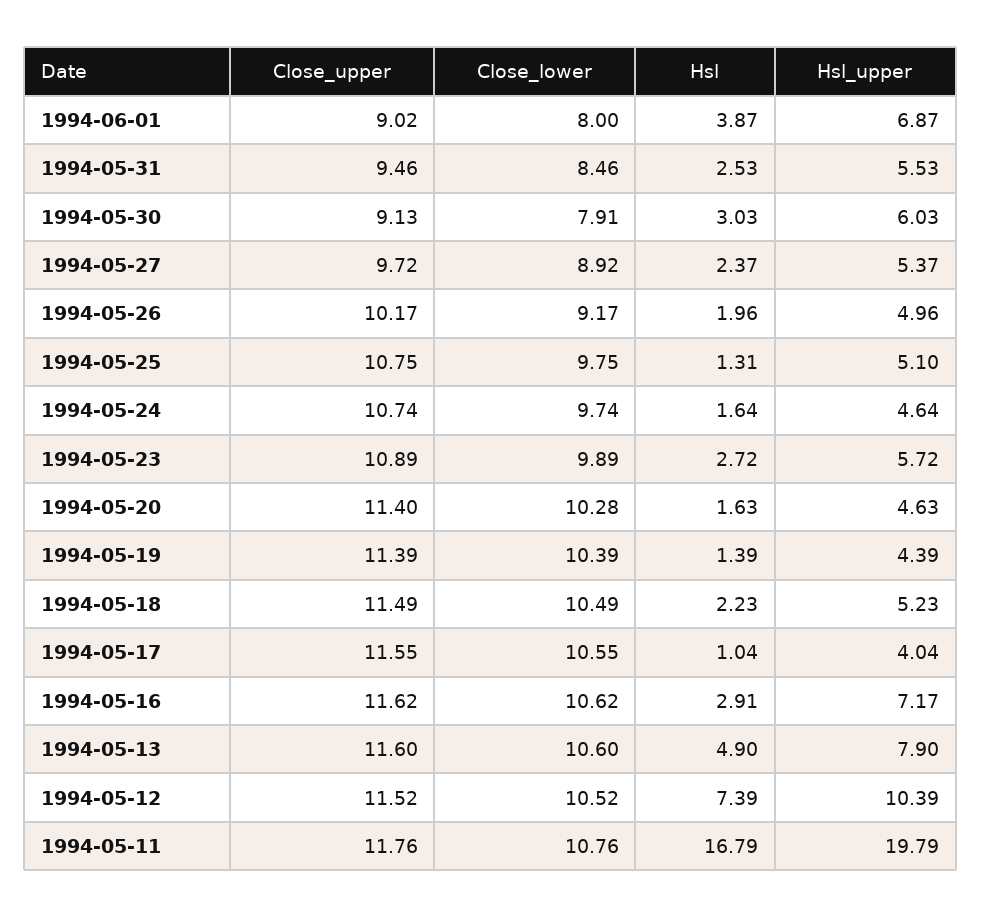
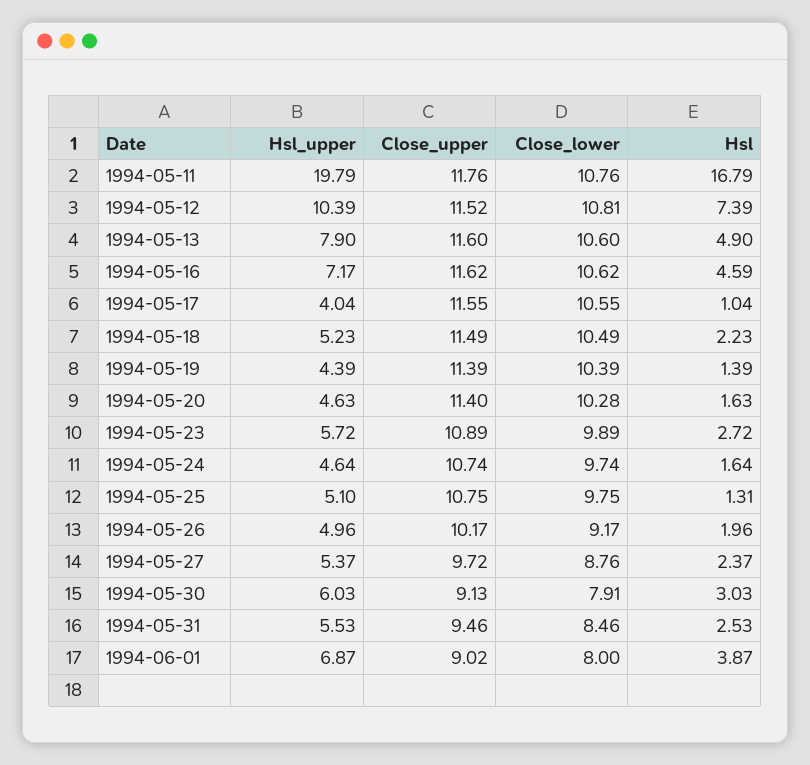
  {
    "Close_upper": {
      "1994-06-01": 9.02,
      "1994-05-31": 9.46,
      "1994-05-30": 9.13,
      "1994-05-27": 9.72,
      "1994-05-26": 10.17,
      "1994-05-25": 10.75,
      "1994-05-24": 10.74,
      "1994-05-23": 10.89,
      "1994-05-20": 11.4,
      "1994-05-19": 11.39,
      "1994-05-18": 11.49,
      "1994-05-17": 11.55,
      "1994-05-16": 11.62,
      "1994-05-13": 11.6,
      "1994-05-12": 11.52,
      "1994-05-11": 11.76
    },
    "Close_lower": {
      "1994-06-01": 8,
      "1994-05-31": 8.46,
      "1994-05-30": 7.91,
-     "1994-05-27": 8.92,
+     "1994-05-27": 8.76,
      "1994-05-26": 9.17,
      "1994-05-25": 9.75,
      "1994-05-24": 9.74,
      "1994-05-23": 9.89,
      "1994-05-20": 10.28,
      "1994-05-19": 10.39,
      "1994-05-18": 10.49,
      "1994-05-17": 10.55,
      "1994-05-16": 10.62,
      "1994-05-13": 10.6,
-     "1994-05-12": 10.52,
+     "1994-05-12": 10.81,
      "1994-05-11": 10.76
    },
    "Hsl": {
      "1994-06-01": 3.87,
      "1994-05-31": 2.53,
      "1994-05-30": 3.03,
      "1994-05-27": 2.37,
      "1994-05-26": 1.96,
      "1994-05-25": 1.31,
      "1994-05-24": 1.64,
      "1994-05-23": 2.72,
      "1994-05-20": 1.63,
      "1994-05-19": 1.39,
      "1994-05-18": 2.23,
      "1994-05-17": 1.04,
-     "1994-05-16": 2.91,
+     "1994-05-16": 4.59,
      "1994-05-13": 4.9,
      "1994-05-12": 7.39,
      "1994-05-11": 16.79
    },
    "Hsl_upper": {
      "1994-06-01": 6.87,
      "1994-05-31": 5.53,
      "1994-05-30": 6.03,
      "1994-05-27": 5.37,
      "1994-05-26": 4.96,
      "1994-05-25": 5.1,
      "1994-05-24": 4.64,
      "1994-05-23": 5.72,
      "1994-05-20": 4.63,
      "1994-05-19": 4.39,
      "1994-05-18": 5.23,
      "1994-05-17": 4.04,
      "1994-05-16": 7.17,
      "1994-05-13": 7.9,
      "1994-05-12": 10.39,
      "1994-05-11": 19.79
    }
  }

